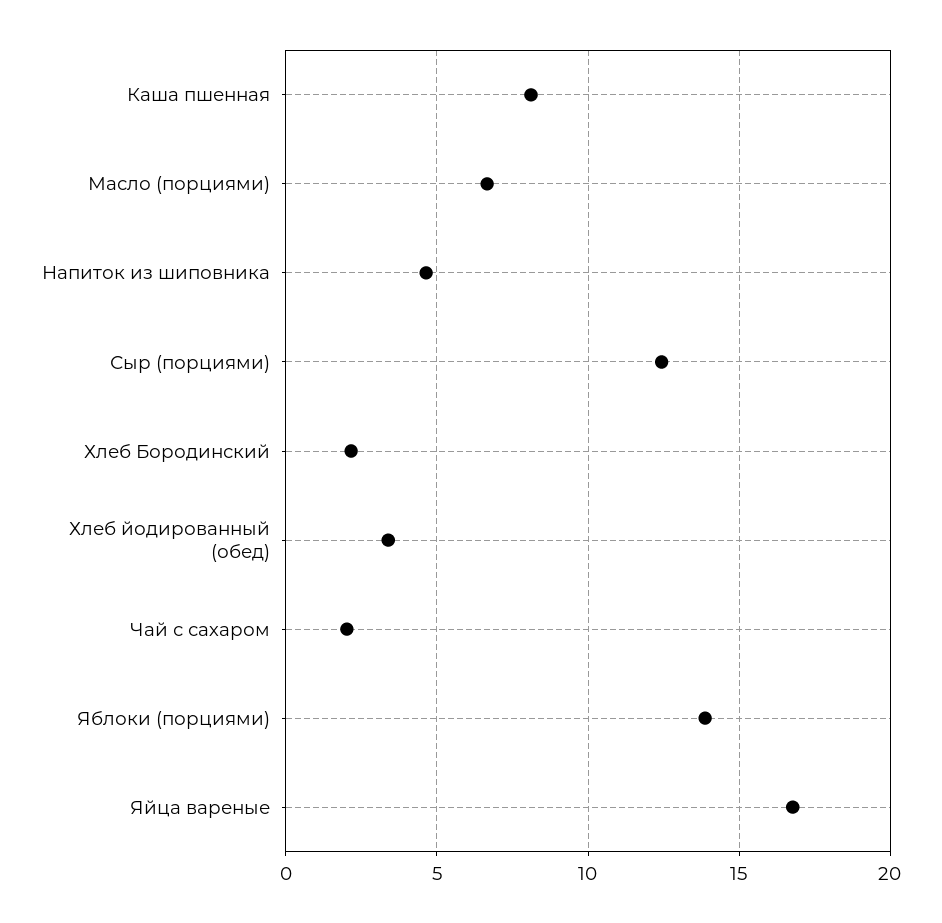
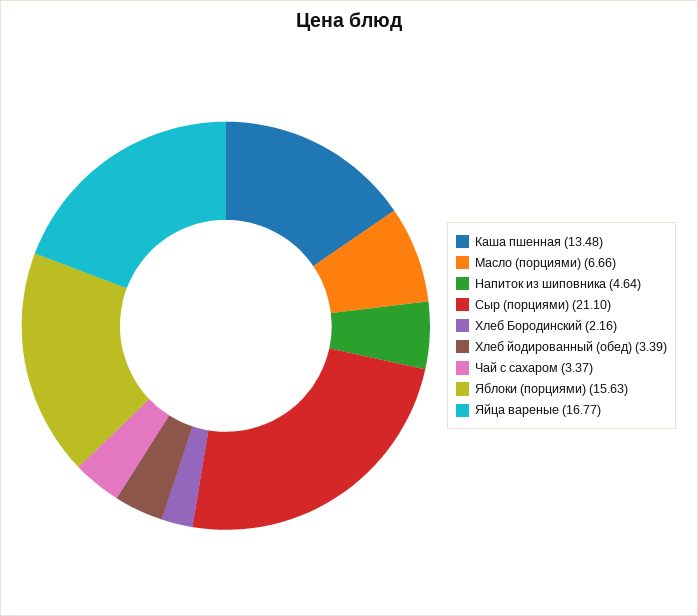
  {
-   "Каша пшенная": 8,
+   "Каша пшенная": 13.48,
    "Масло (порциями)": 6.66,
    "Напиток из шиповника": 4.64,
-   "Сыр (порциями)": 12.5,
+   "Сыр (порциями)": 21.1,
    "Хлеб Бородинский": 2.16,
    "Хлеб йодированный (обед)": 3.39,
-   "Чай с сахаром": 2,
+   "Чай с сахаром": 3.37,
-   "Яблоки (порциями)": 14,
+   "Яблоки (порциями)": 15.63,
    "Яйца вареные": 16.77
  }

